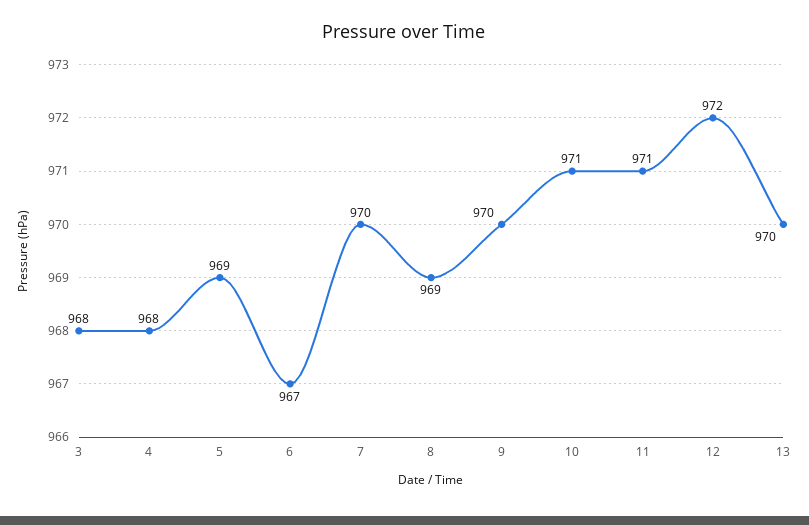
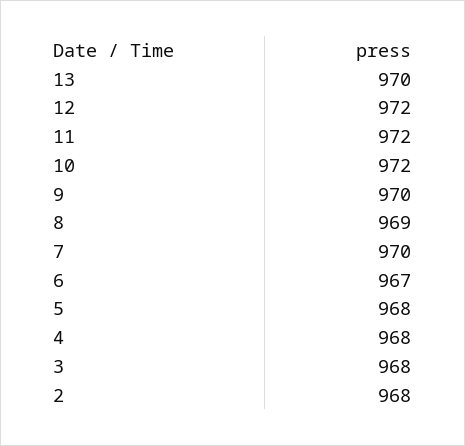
  {
    "3": 968,
    "4": 968,
-   "5": 969,
+   "5": 968,
    "6": 967,
    "7": 970,
    "8": 969,
    "9": 970,
-   "10": 971,
+   "10": 972,
-   "11": 971,
+   "11": 972,
    "12": 972,
-   "13": 970
+   "13": 970,
+   "2": 968
  }

